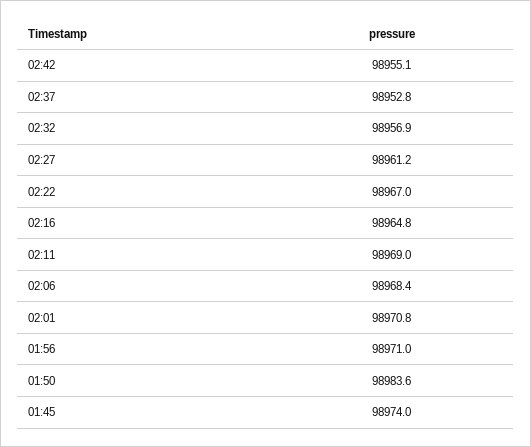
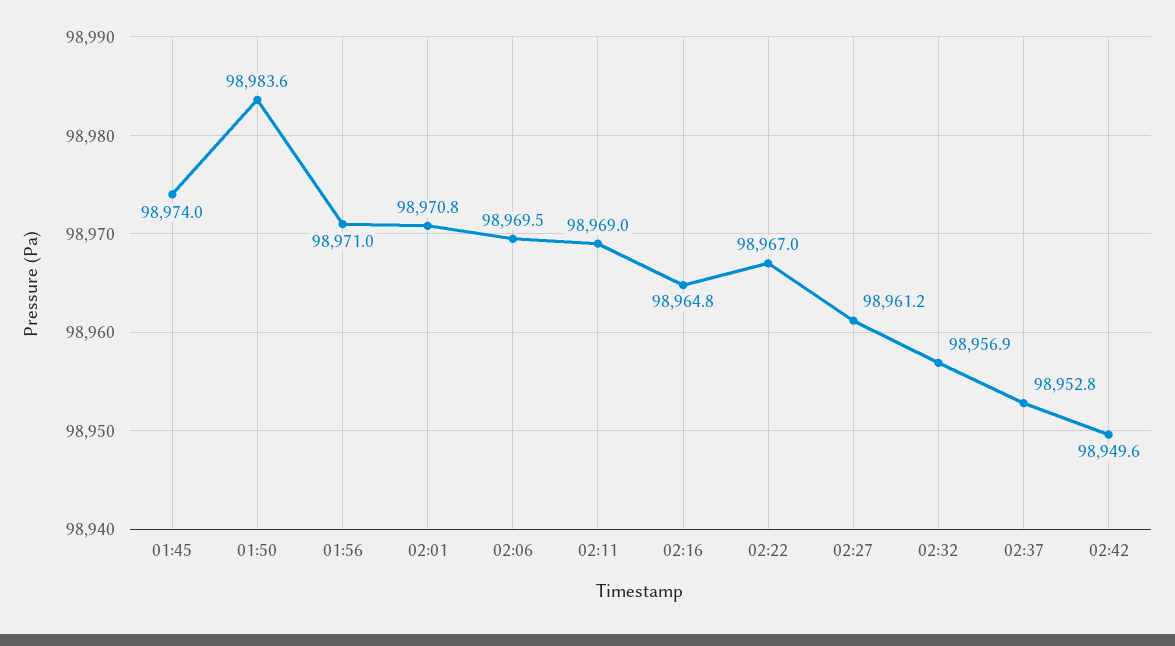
  {
-   "02:42": 98955.1,
+   "02:42": 98949.6,
    "02:37": 98952.8,
    "02:32": 98956.9,
    "02:27": 98961.2,
    "02:22": 98967,
    "02:16": 98964.8,
    "02:11": 98969,
-   "02:06": 98968.4,
+   "02:06": 98969.5,
    "02:01": 98970.8,
    "01:56": 98971,
    "01:50": 98983.6,
    "01:45": 98974
  }

